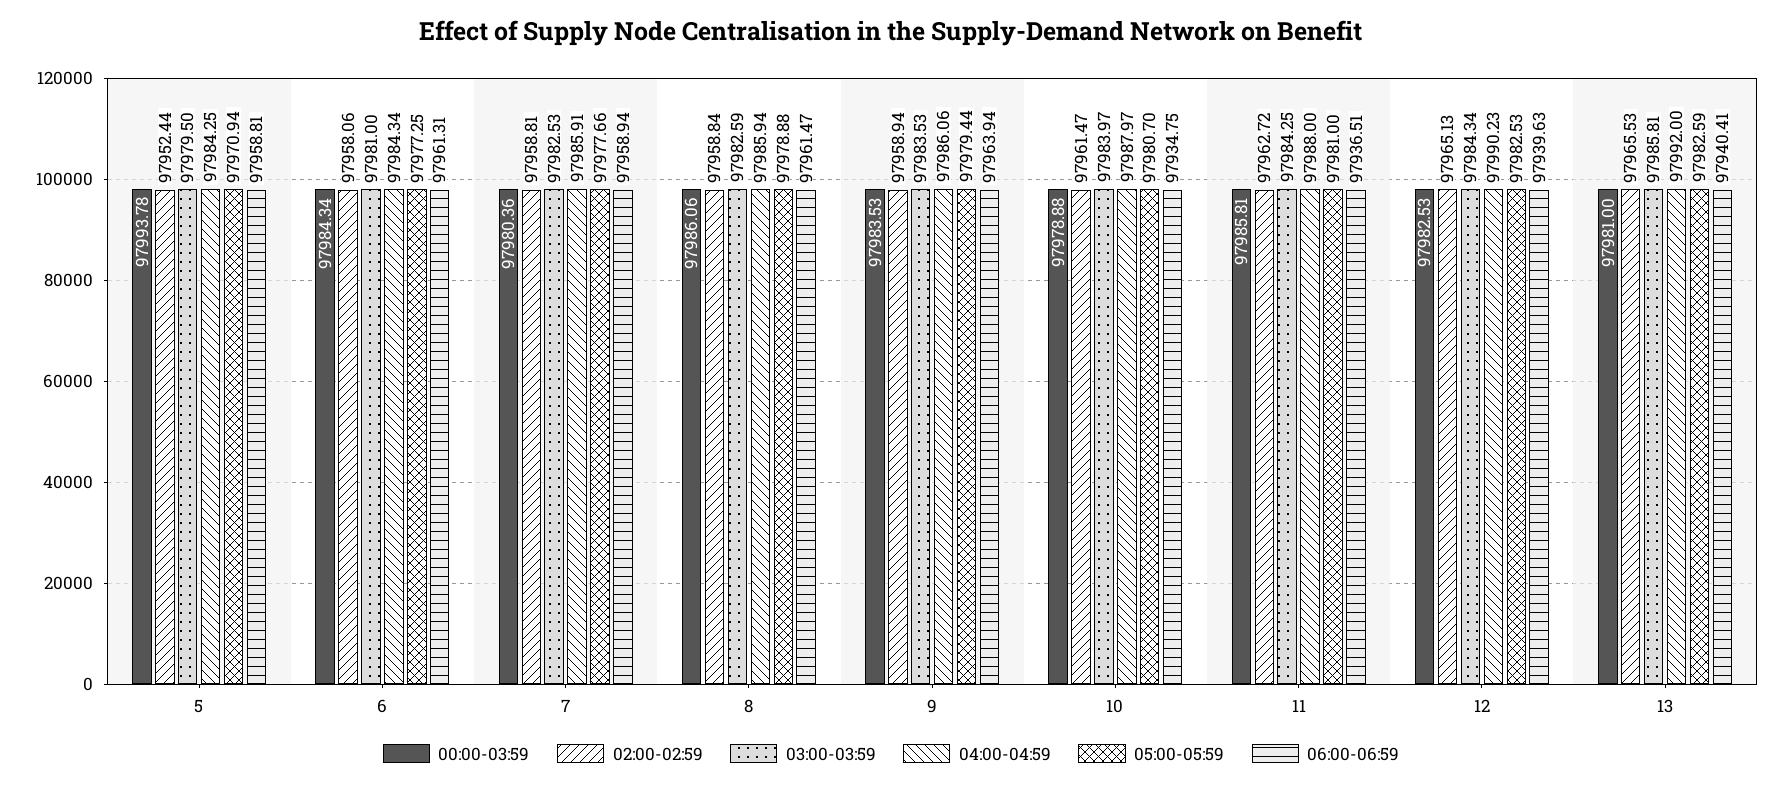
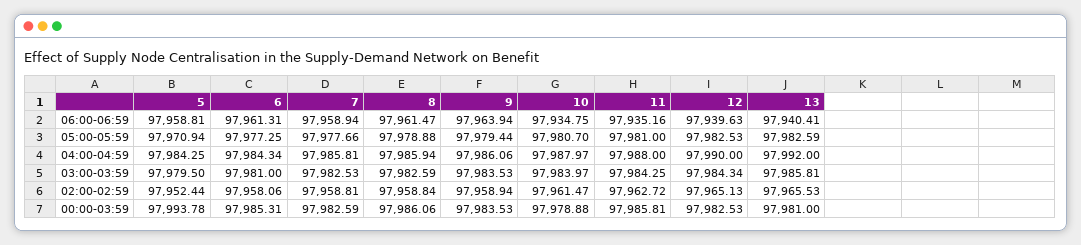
  {
    "00:00-03:59": {
      "5": 97993.78,
-     "6": 97984.34,
+     "6": 97985.31,
-     "7": 97980.36,
+     "7": 97982.59,
      "8": 97986.06,
      "9": 97983.53,
      "10": 97978.88,
      "11": 97985.81,
      "12": 97982.53,
      "13": 97981
    },
    "02:00-02:59": {
      "5": 97952.44,
      "6": 97958.06,
      "7": 97958.81,
      "8": 97958.84,
      "9": 97958.94,
      "10": 97961.47,
      "11": 97962.72,
      "12": 97965.13,
      "13": 97965.53
    },
    "03:00-03:59": {
      "5": 97979.5,
      "6": 97981,
      "7": 97982.53,
      "8": 97982.59,
      "9": 97983.53,
      "10": 97983.97,
      "11": 97984.25,
      "12": 97984.34,
      "13": 97985.81
    },
    "04:00-04:59": {
      "5": 97984.25,
      "6": 97984.34,
-     "7": 97985.91,
+     "7": 97985.81,
      "8": 97985.94,
      "9": 97986.06,
      "10": 97987.97,
      "11": 97988,
-     "12": 97990.23,
+     "12": 97990,
      "13": 97992
    },
    "05:00-05:59": {
      "5": 97970.94,
      "6": 97977.25,
      "7": 97977.66,
      "8": 97978.88,
      "9": 97979.44,
      "10": 97980.7,
      "11": 97981,
      "12": 97982.53,
      "13": 97982.59
    },
    "06:00-06:59": {
      "5": 97958.81,
      "6": 97961.31,
      "7": 97958.94,
      "8": 97961.47,
      "9": 97963.94,
      "10": 97934.75,
-     "11": 97936.51,
+     "11": 97935.16,
      "12": 97939.63,
      "13": 97940.41
    }
  }

